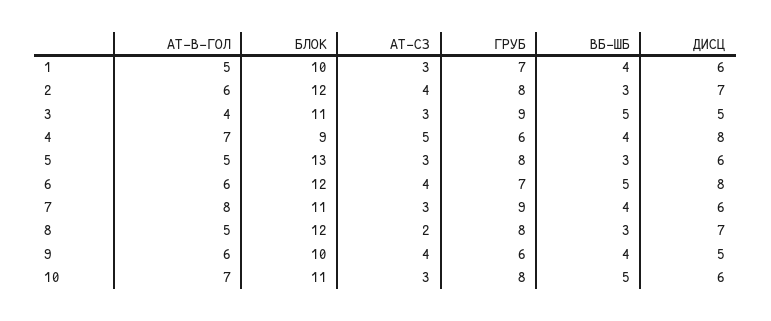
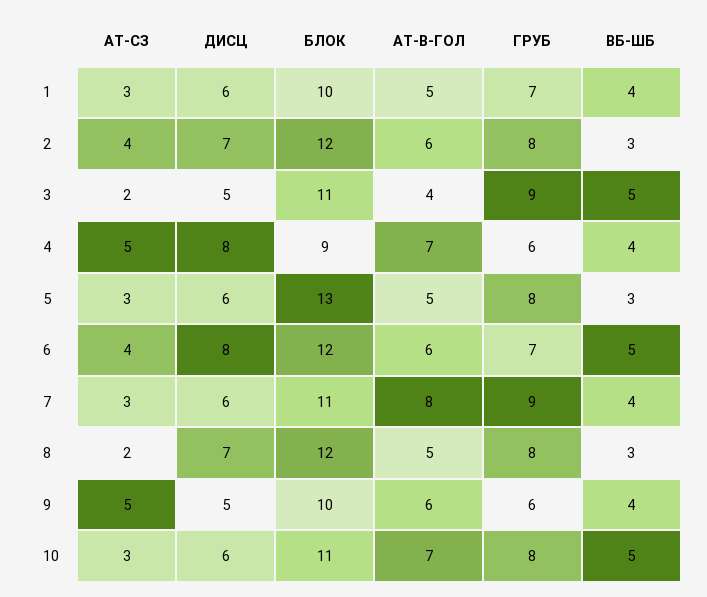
  {
    "АТ-В-ГОЛ": {
      "1": 5,
      "2": 6,
      "3": 4,
      "4": 7,
      "5": 5,
      "6": 6,
      "7": 8,
      "8": 5,
      "9": 6,
      "10": 7
    },
    "БЛОК": {
      "1": 10,
      "2": 12,
      "3": 11,
      "4": 9,
      "5": 13,
      "6": 12,
      "7": 11,
      "8": 12,
      "9": 10,
      "10": 11
    },
    "АТ-СЗ": {
      "1": 3,
      "2": 4,
-     "3": 3,
+     "3": 2,
      "4": 5,
      "5": 3,
      "6": 4,
      "7": 3,
      "8": 2,
-     "9": 4,
+     "9": 5,
      "10": 3
    },
    "ГРУБ": {
      "1": 7,
      "2": 8,
      "3": 9,
      "4": 6,
      "5": 8,
      "6": 7,
      "7": 9,
      "8": 8,
      "9": 6,
      "10": 8
    },
    "ВБ-ШБ": {
      "1": 4,
      "2": 3,
      "3": 5,
      "4": 4,
      "5": 3,
      "6": 5,
      "7": 4,
      "8": 3,
      "9": 4,
      "10": 5
    },
    "ДИСЦ": {
      "1": 6,
      "2": 7,
      "3": 5,
      "4": 8,
      "5": 6,
      "6": 8,
      "7": 6,
      "8": 7,
      "9": 5,
      "10": 6
    }
  }

